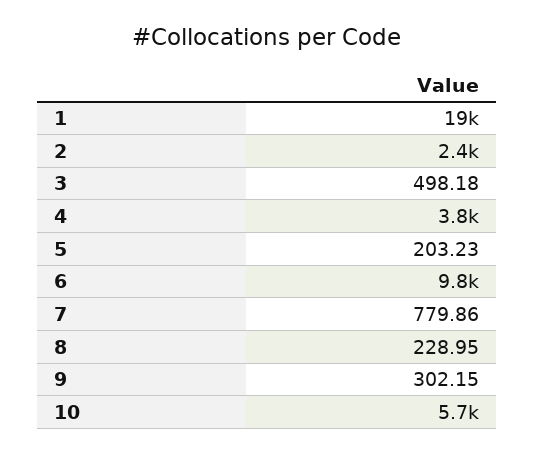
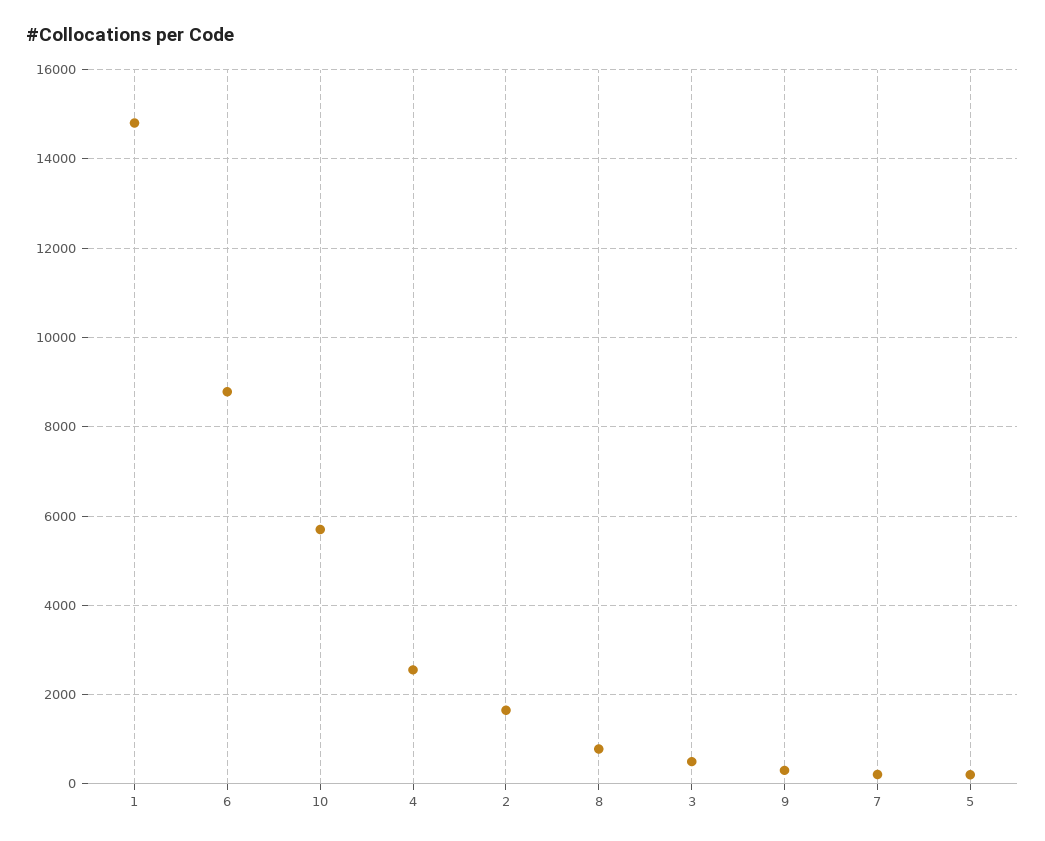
  {
-   "1": 19000,
+   "1": 14800,
-   "2": 2400,
+   "2": 1600,
    "3": 498.18,
-   "4": 3800,
+   "4": 2600,
    "5": 203.23,
-   "6": 9800,
+   "6": 8800,
-   "7": 779.86,
+   "7": 200,
-   "8": 228.95,
+   "8": 800,
    "9": 302.15,
    "10": 5700
  }

